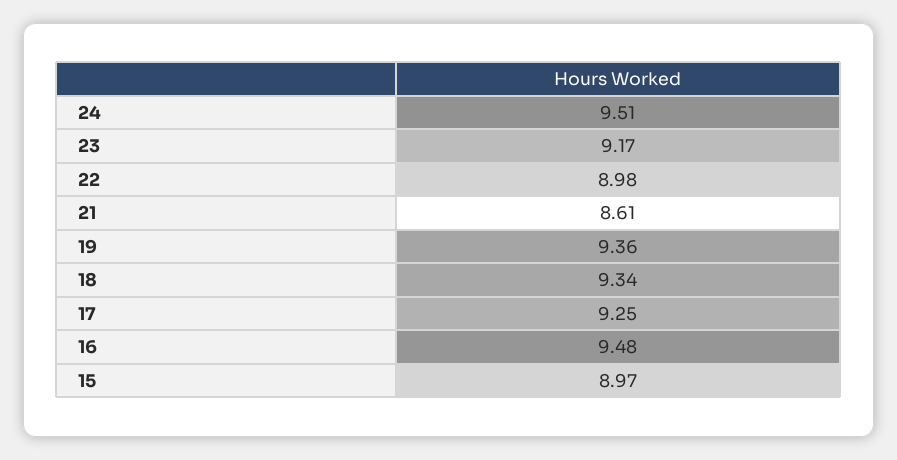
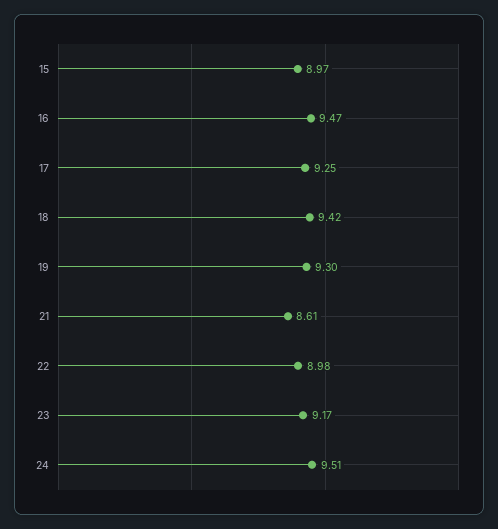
  {
    "24": 9.51,
    "23": 9.17,
    "22": 8.98,
    "21": 8.61,
-   "19": 9.36,
+   "19": 9.3,
-   "18": 9.34,
+   "18": 9.42,
    "17": 9.25,
-   "16": 9.48,
+   "16": 9.47,
    "15": 8.97
  }

